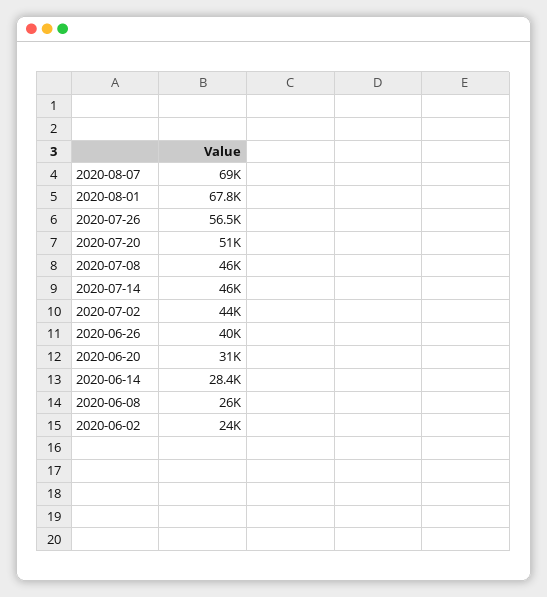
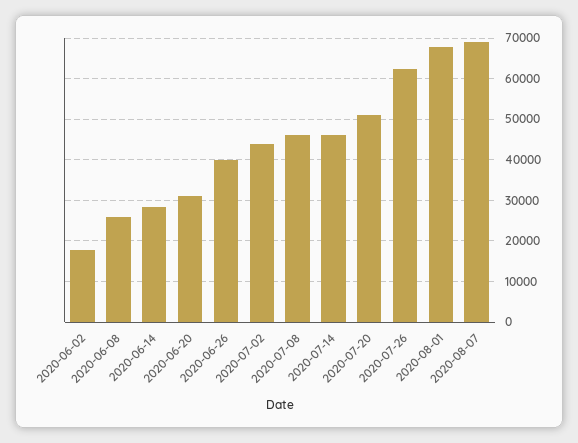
  {
    "2020-08-07": 69000,
    "2020-08-01": 67800,
-   "2020-07-26": 56500,
+   "2020-07-26": 62000,
    "2020-07-20": 51000,
    "2020-07-08": 46000,
    "2020-07-14": 46000,
    "2020-07-02": 44000,
    "2020-06-26": 40000,
    "2020-06-20": 31000,
    "2020-06-14": 28400,
    "2020-06-08": 26000,
-   "2020-06-02": 24000
+   "2020-06-02": 18000
  }

